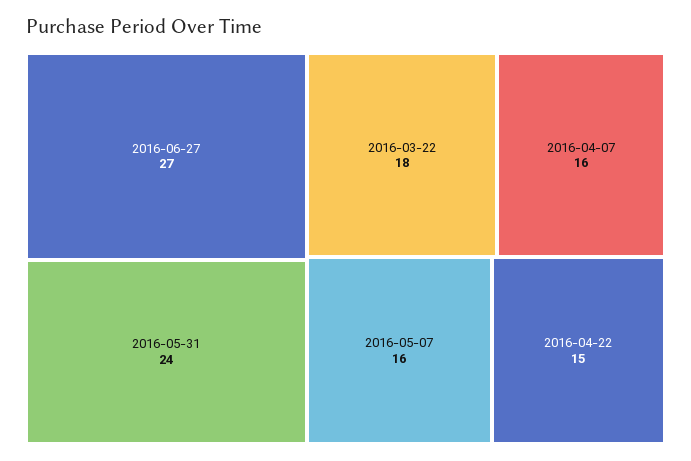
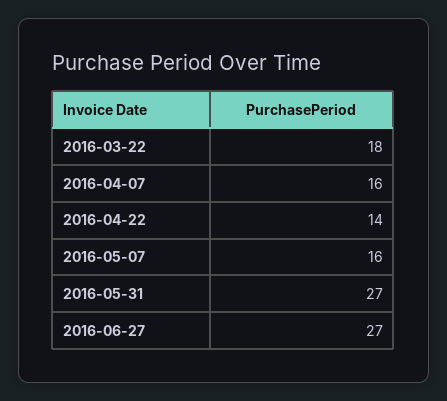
  {
    "2016-06-27": 27,
-   "2016-05-31": 24,
+   "2016-05-31": 27,
    "2016-03-22": 18,
    "2016-04-07": 16,
    "2016-05-07": 16,
-   "2016-04-22": 15
+   "2016-04-22": 14
  }

